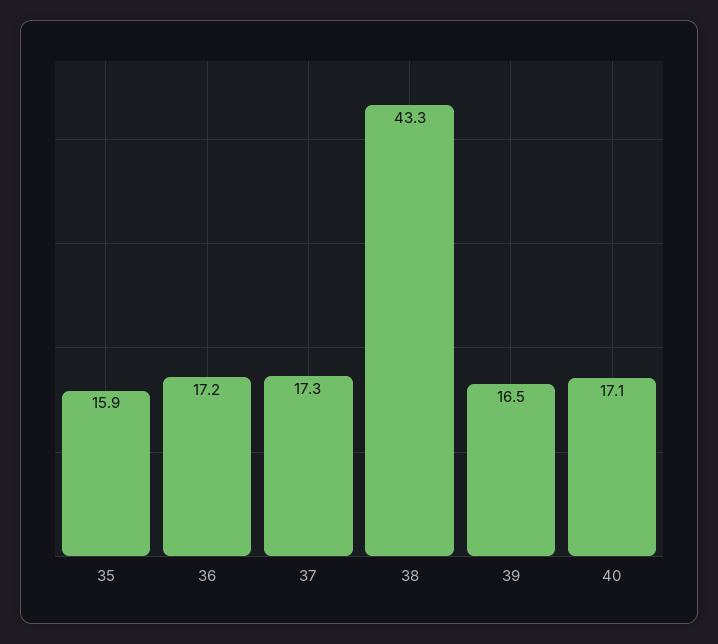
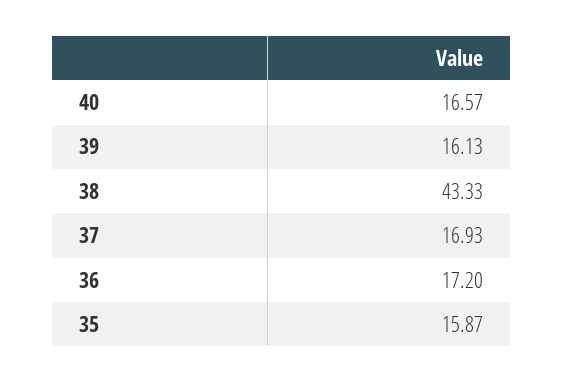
  {
    "35": 15.87,
    "36": 17.2,
-   "37": 17.3,
+   "37": 16.93,
    "38": 43.33,
-   "39": 16.5,
+   "39": 16.13,
-   "40": 17.1
+   "40": 16.57
  }

